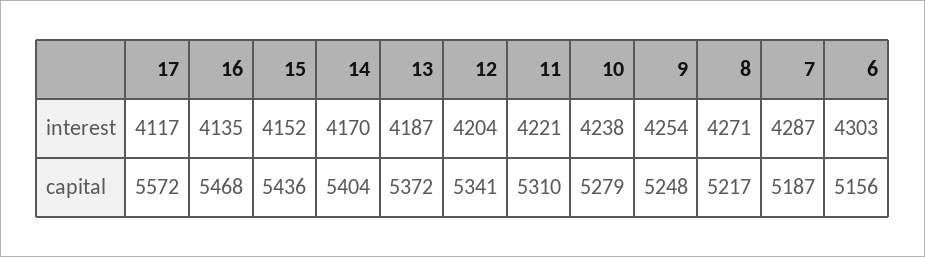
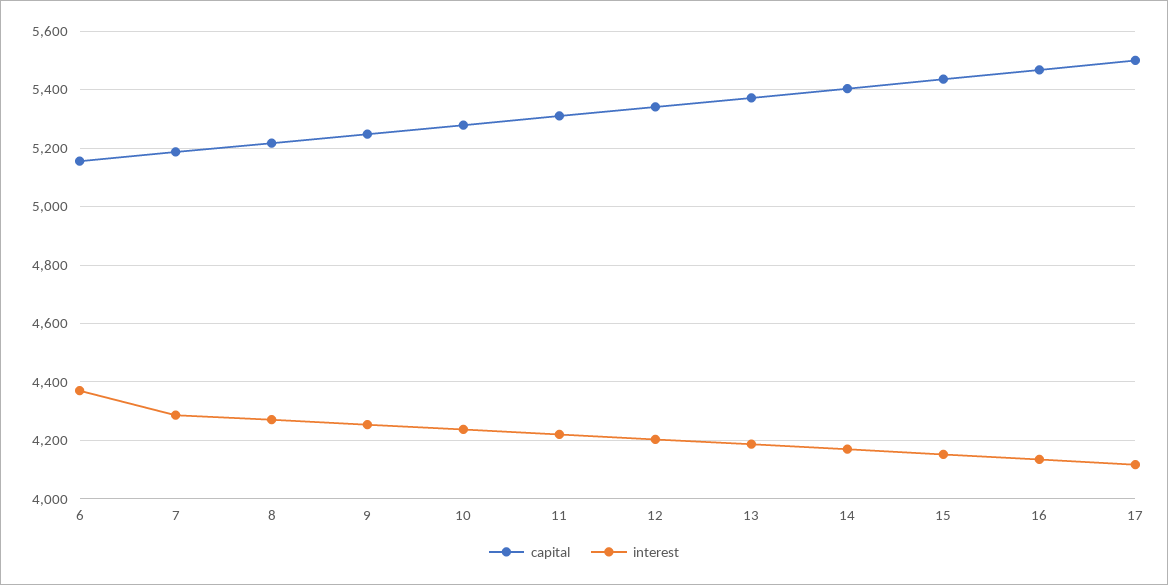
  {
    "interest": {
      "17": 4117,
      "16": 4135,
      "15": 4152,
      "14": 4170,
      "13": 4187,
      "12": 4204,
      "11": 4221,
      "10": 4238,
      "9": 4254,
      "8": 4271,
      "7": 4287,
-     "6": 4303
+     "6": 4375
    },
    "capital": {
-     "17": 5572,
+     "17": 5500,
      "16": 5468,
      "15": 5436,
      "14": 5404,
      "13": 5372,
      "12": 5341,
      "11": 5310,
      "10": 5279,
      "9": 5248,
      "8": 5217,
      "7": 5187,
      "6": 5156
    }
  }

